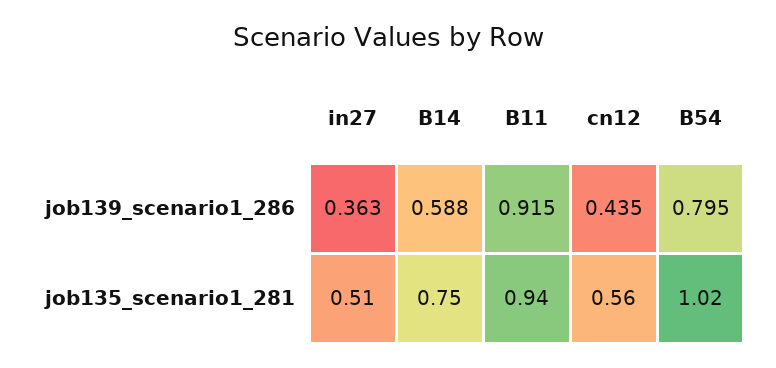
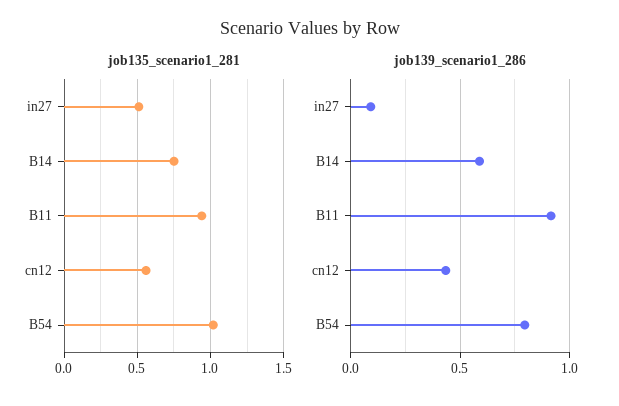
  {
    "job139_scenario1_286": {
-     "in27": 0.363,
+     "in27": 0.1,
      "B14": 0.588,
      "B11": 0.915,
      "cn12": 0.435,
      "B54": 0.795
    },
    "job135_scenario1_281": {
      "in27": 0.51,
      "B14": 0.75,
      "B11": 0.94,
      "cn12": 0.56,
      "B54": 1.02
    }
  }

